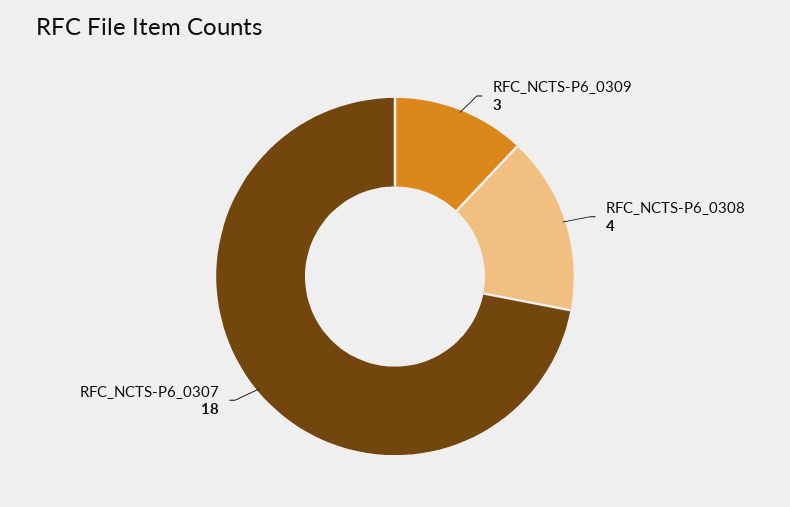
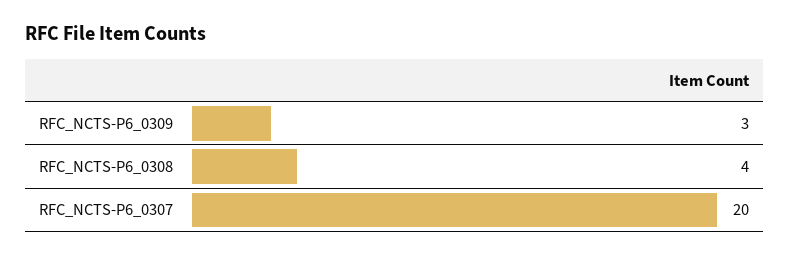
  {
    "RFC_NCTS-P6_0309": 3,
    "RFC_NCTS-P6_0308": 4,
-   "RFC_NCTS-P6_0307": 18
+   "RFC_NCTS-P6_0307": 20
  }

